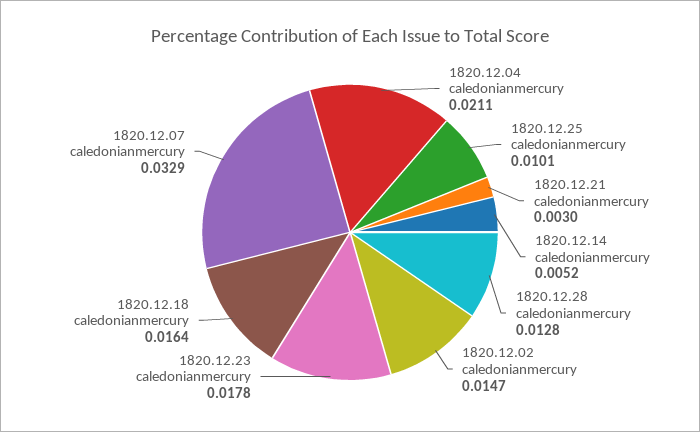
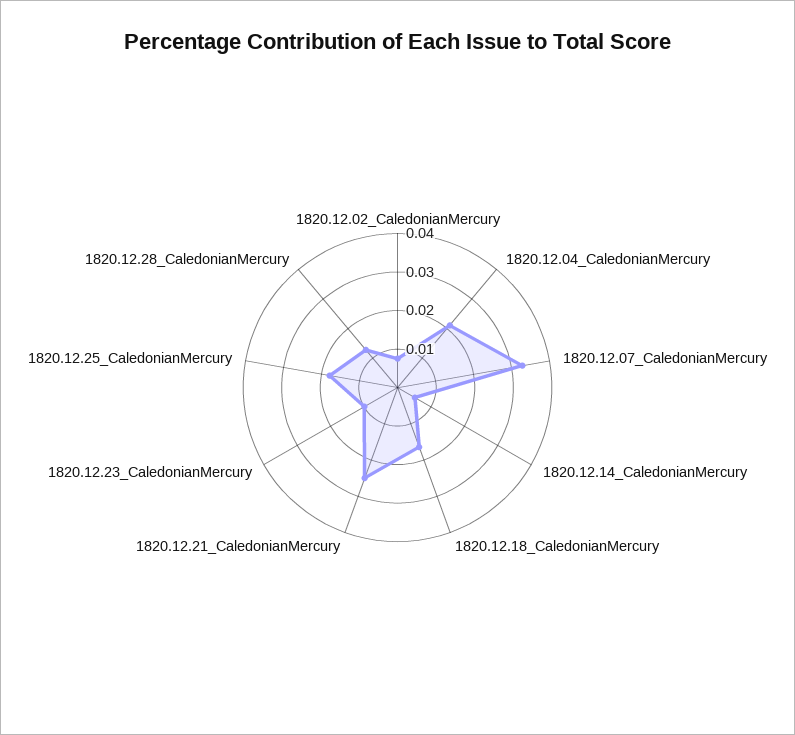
  {
    "1820.12.04 caledonianmercury": 0.0211,
-   "1820.12.25 caledonianmercury": 0.0101,
+   "1820.12.25 caledonianmercury": 0.0175,
-   "1820.12.21 caledonianmercury": 0.003,
+   "1820.12.21 caledonianmercury": 0.025,
    "1820.12.14 caledonianmercury": 0.0052,
    "1820.12.28 caledonianmercury": 0.0128,
-   "1820.12.02 caledonianmercury": 0.0147,
+   "1820.12.02 caledonianmercury": 0.0075,
-   "1820.12.23 caledonianmercury": 0.0178,
+   "1820.12.23 caledonianmercury": 0.01,
    "1820.12.18 caledonianmercury": 0.0164,
    "1820.12.07 caledonianmercury": 0.0329
  }

